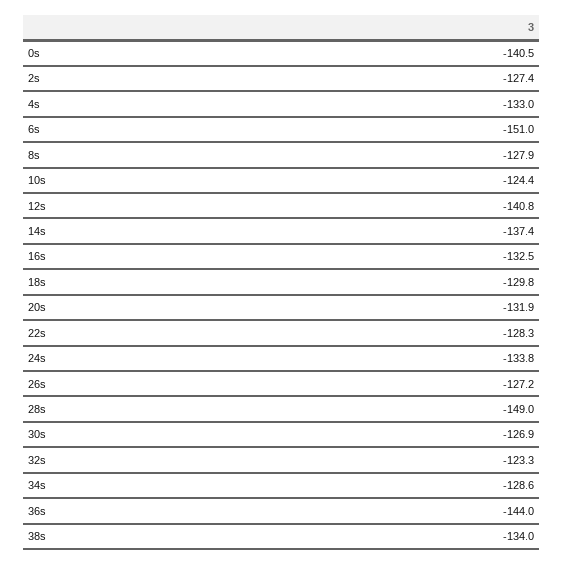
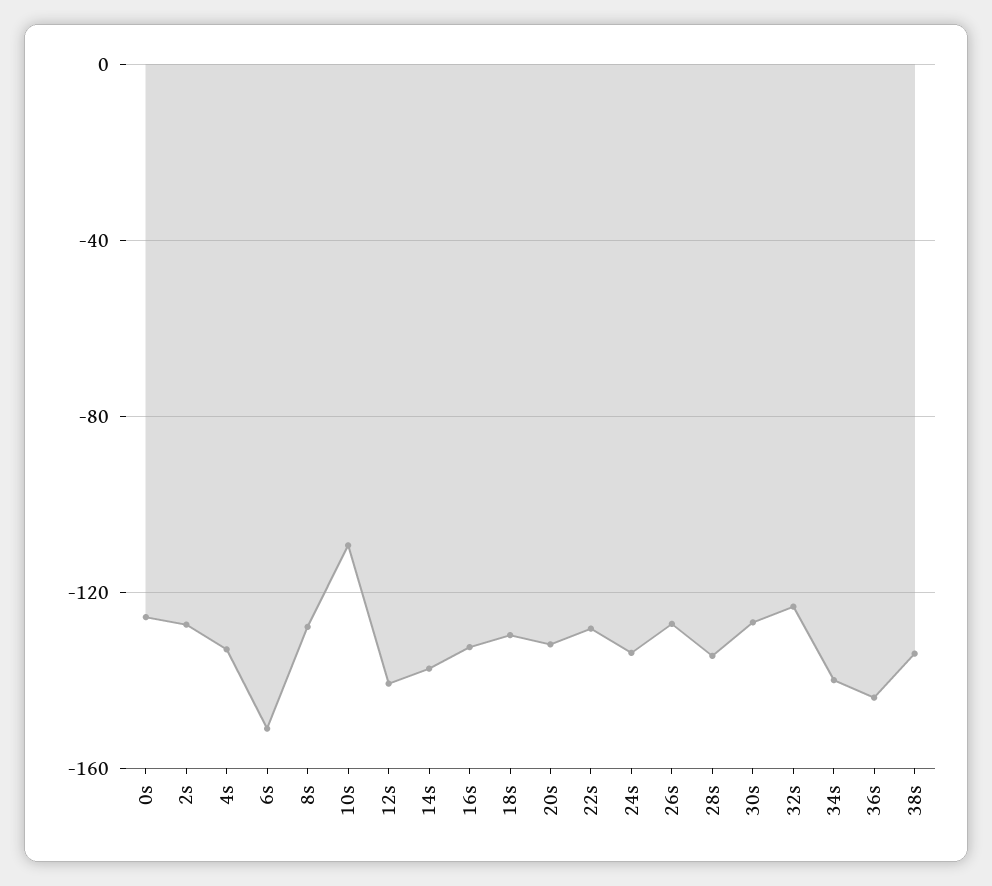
  {
-   "0s": -140.5,
+   "0s": -125,
    "2s": -127.4,
    "4s": -133,
    "6s": -151,
    "8s": -127.9,
-   "10s": -124.4,
+   "10s": -110,
    "12s": -140.8,
    "14s": -137.4,
    "16s": -132.5,
    "18s": -129.8,
    "20s": -131.9,
    "22s": -128.3,
    "24s": -133.8,
    "26s": -127.2,
-   "28s": -149,
+   "28s": -135,
    "30s": -126.9,
    "32s": -123.3,
-   "34s": -128.6,
+   "34s": -140,
    "36s": -144,
    "38s": -134
  }

